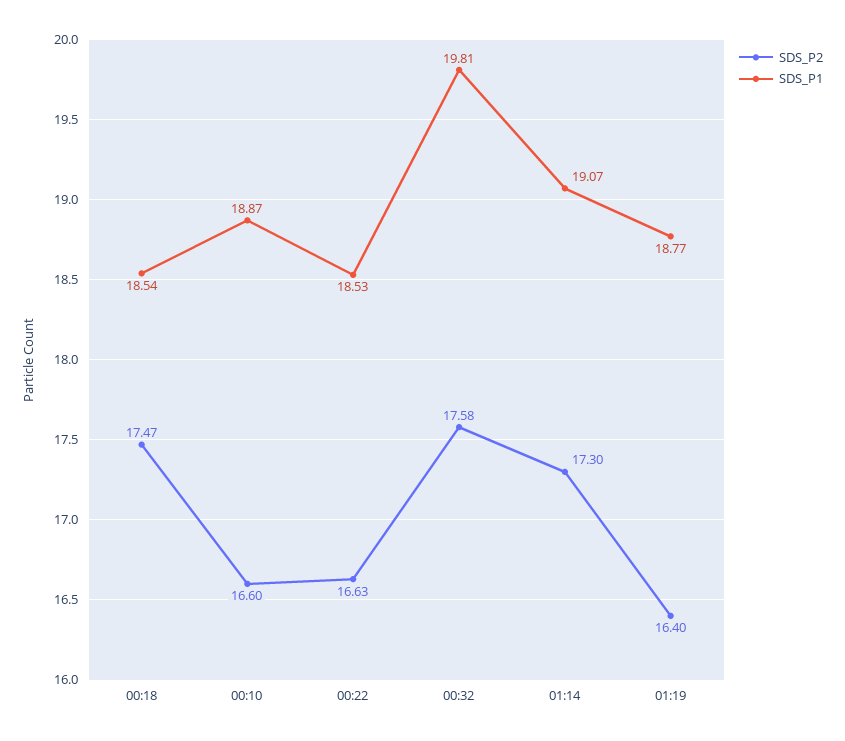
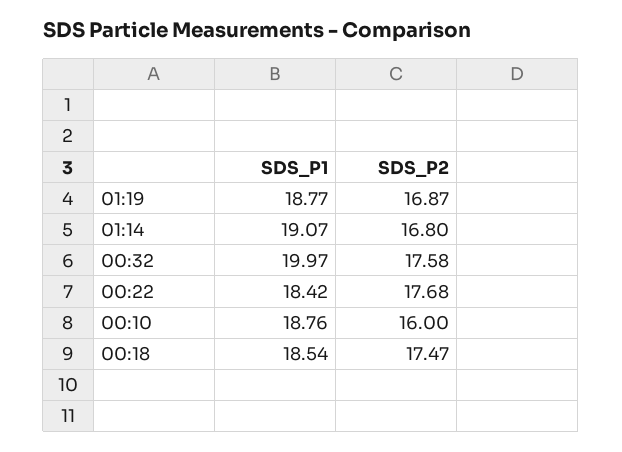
  {
    "SDS_P2": {
      "00:18": 17.47,
-     "00:10": 16.6,
+     "00:10": 16,
-     "00:22": 16.63,
+     "00:22": 17.68,
      "00:32": 17.58,
-     "01:14": 17.3,
+     "01:14": 16.8,
-     "01:19": 16.4
+     "01:19": 16.87
    },
    "SDS_P1": {
      "00:18": 18.54,
-     "00:10": 18.87,
+     "00:10": 18.76,
-     "00:22": 18.53,
+     "00:22": 18.42,
-     "00:32": 19.81,
+     "00:32": 19.97,
      "01:14": 19.07,
      "01:19": 18.77
    }
  }

